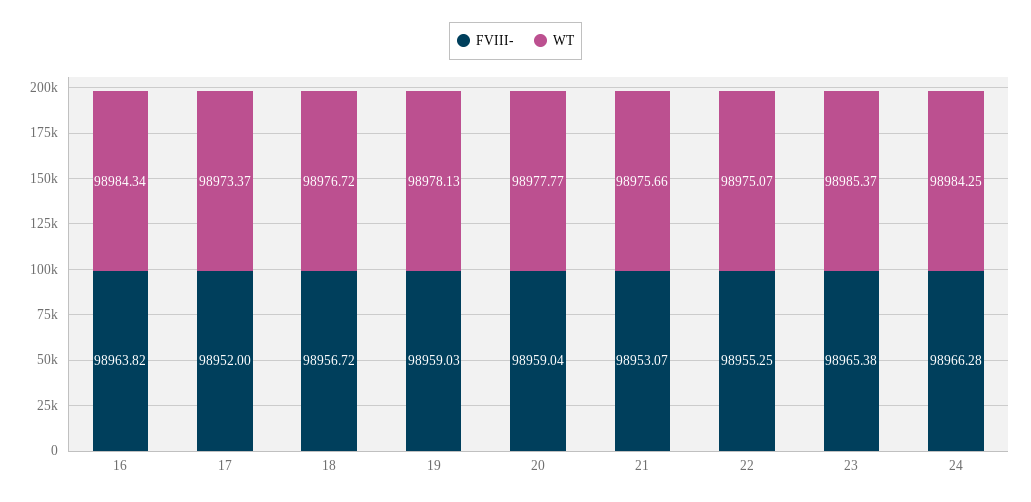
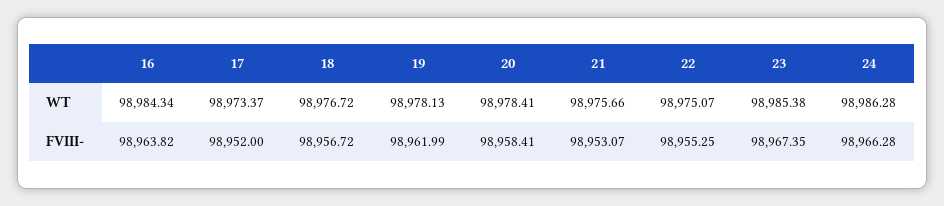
  {
    "FVIII-": {
      "16": 98963.82,
      "17": 98952,
      "18": 98956.72,
-     "19": 98959.03,
+     "19": 98961.99,
-     "20": 98959.04,
+     "20": 98958.41,
      "21": 98953.07,
      "22": 98955.25,
-     "23": 98965.38,
+     "23": 98967.35,
      "24": 98966.28
    },
    "WT": {
      "16": 98984.34,
      "17": 98973.37,
      "18": 98976.72,
      "19": 98978.13,
-     "20": 98977.77,
+     "20": 98978.41,
      "21": 98975.66,
      "22": 98975.07,
-     "23": 98985.37,
+     "23": 98985.38,
-     "24": 98984.25
+     "24": 98986.28
    }
  }

